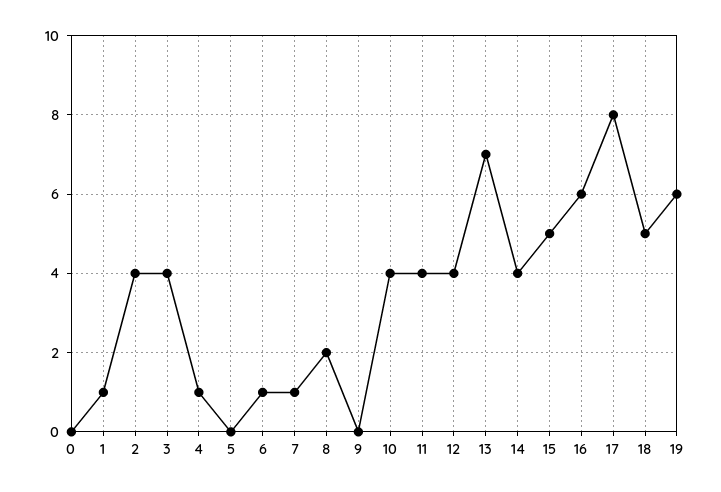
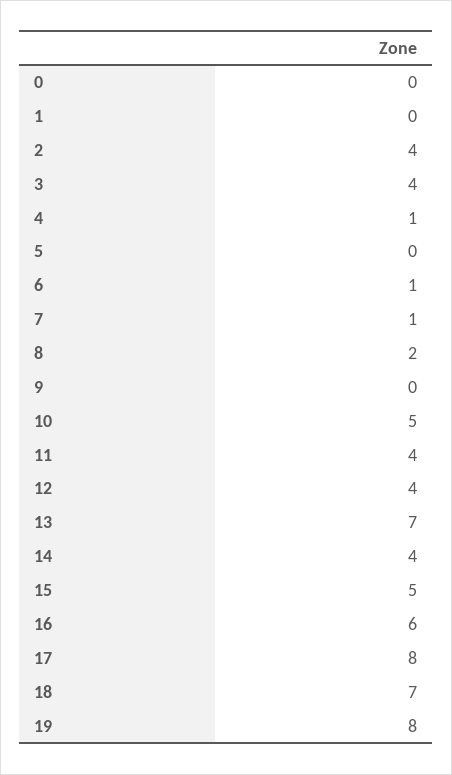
  {
    "0": 0,
-   "1": 1,
+   "1": 0,
    "2": 4,
    "3": 4,
    "4": 1,
    "5": 0,
    "6": 1,
    "7": 1,
    "8": 2,
    "9": 0,
-   "10": 4,
+   "10": 5,
    "11": 4,
    "12": 4,
    "13": 7,
    "14": 4,
    "15": 5,
    "16": 6,
    "17": 8,
-   "18": 5,
+   "18": 7,
-   "19": 6
+   "19": 8
  }

